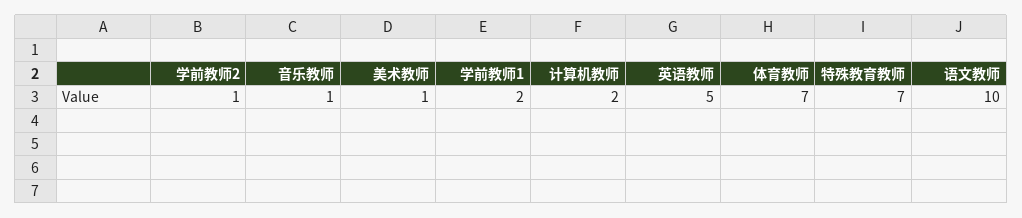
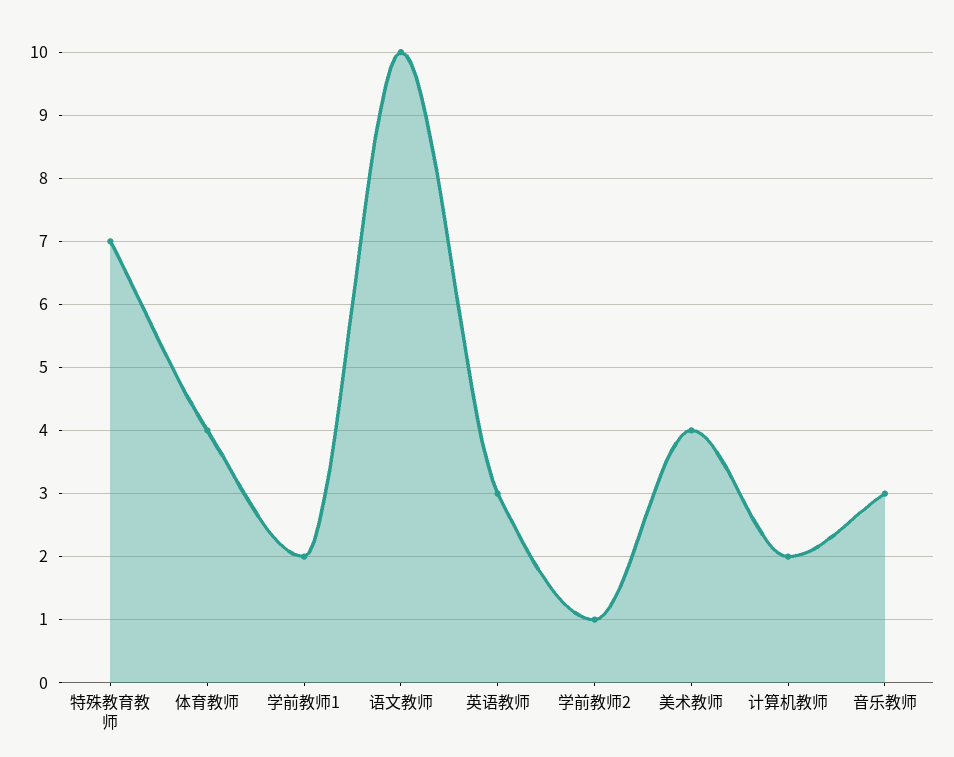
  {
    "学前教师2": 1,
-   "音乐教师": 1,
+   "音乐教师": 3,
-   "美术教师": 1,
+   "美术教师": 4,
    "学前教师1": 2,
    "计算机教师": 2,
-   "英语教师": 5,
+   "英语教师": 3,
-   "体育教师": 7,
+   "体育教师": 4,
    "特殊教育教师": 7,
    "语文教师": 10
  }

